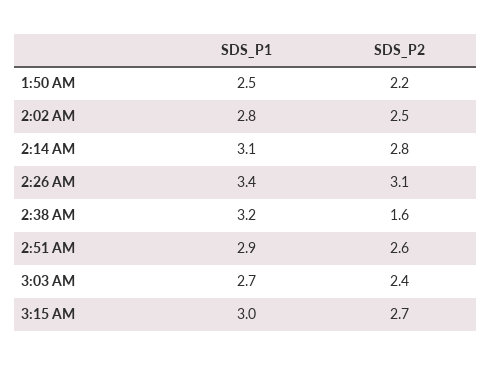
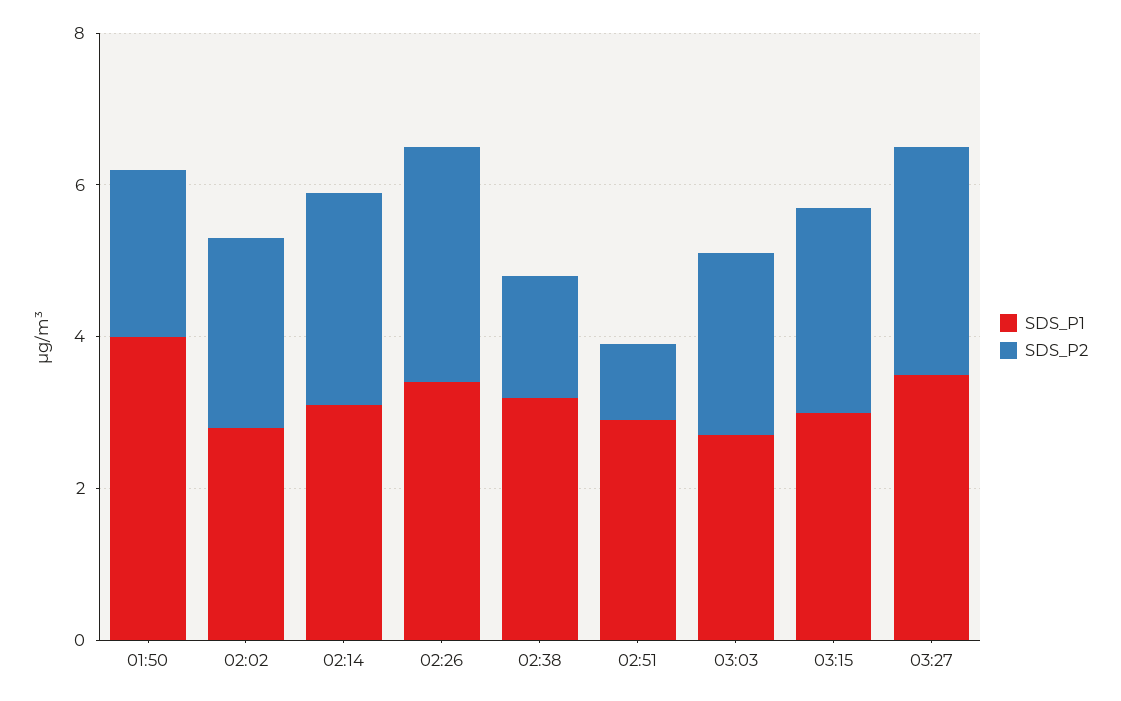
  {
    "SDS_P1": {
-     "1:50 AM": 2.5,
+     "1:50 AM": 4,
      "2:02 AM": 2.8,
      "2:14 AM": 3.1,
      "2:26 AM": 3.4,
      "2:38 AM": 3.2,
      "2:51 AM": 2.9,
      "3:03 AM": 2.7,
-     "3:15 AM": 3
+     "3:15 AM": 3,
+     "03:27": 3.5
    },
    "SDS_P2": {
      "1:50 AM": 2.2,
      "2:02 AM": 2.5,
      "2:14 AM": 2.8,
      "2:26 AM": 3.1,
      "2:38 AM": 1.6,
-     "2:51 AM": 2.6,
+     "2:51 AM": 1,
      "3:03 AM": 2.4,
-     "3:15 AM": 2.7
+     "3:15 AM": 2.7,
+     "03:27": 3
    }
  }

